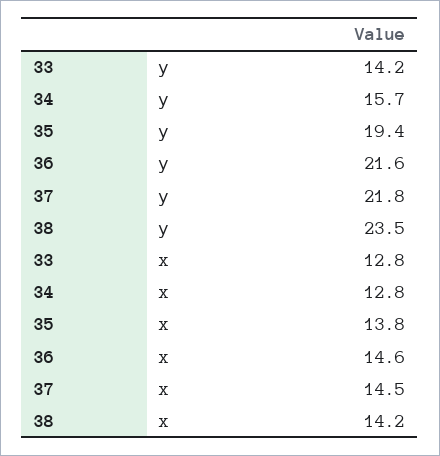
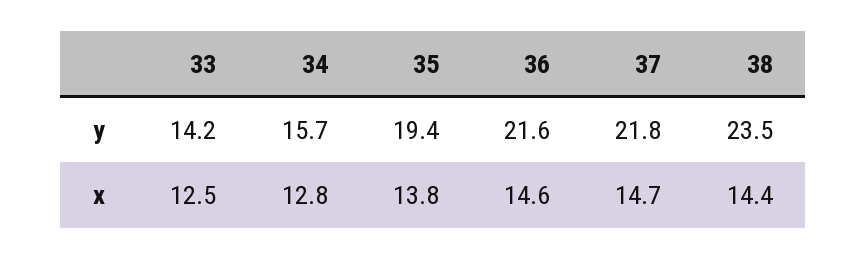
  {
    "33": {
      "y": 14.2,
-     "x": 12.8
+     "x": 12.5
    },
    "34": {
      "y": 15.7,
      "x": 12.8
    },
    "35": {
      "y": 19.4,
      "x": 13.8
    },
    "36": {
      "y": 21.6,
      "x": 14.6
    },
    "37": {
      "y": 21.8,
-     "x": 14.5
+     "x": 14.7
    },
    "38": {
      "y": 23.5,
-     "x": 14.2
+     "x": 14.4
    }
  }

